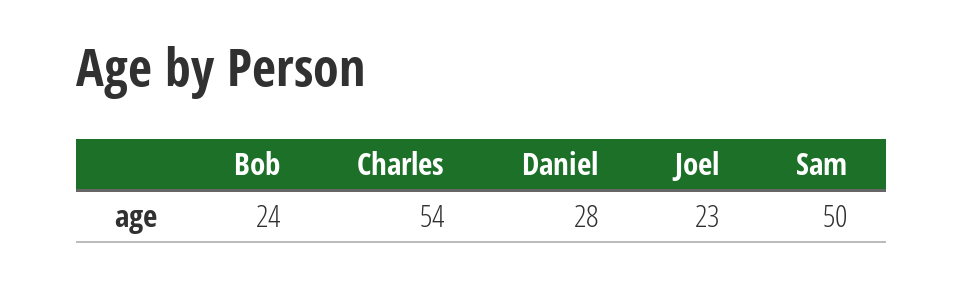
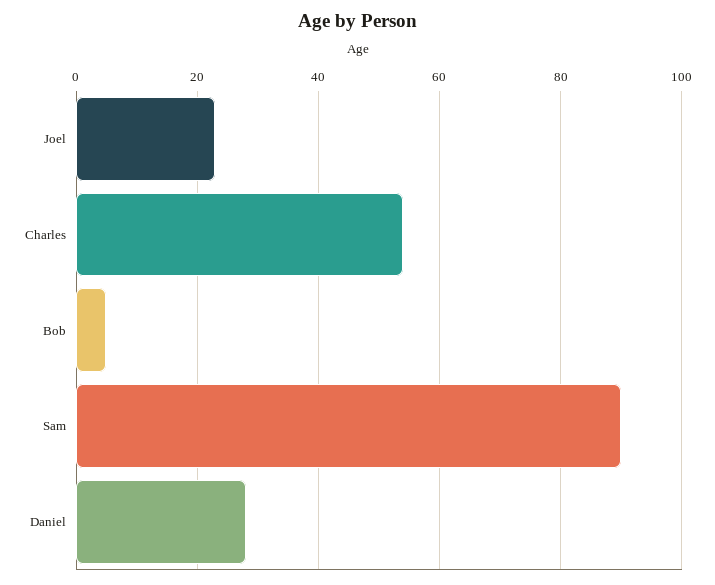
  {
-   "Bob": 24,
+   "Bob": 5,
    "Charles": 54,
    "Daniel": 28,
    "Joel": 23,
-   "Sam": 50
+   "Sam": 90
  }

